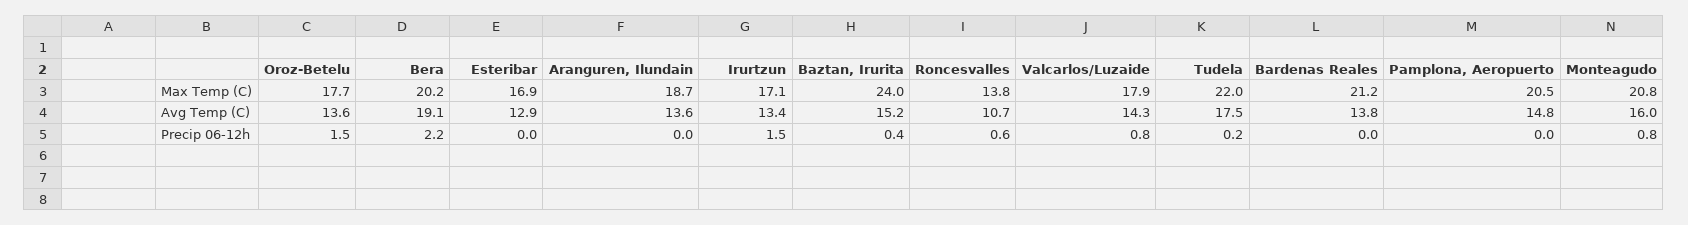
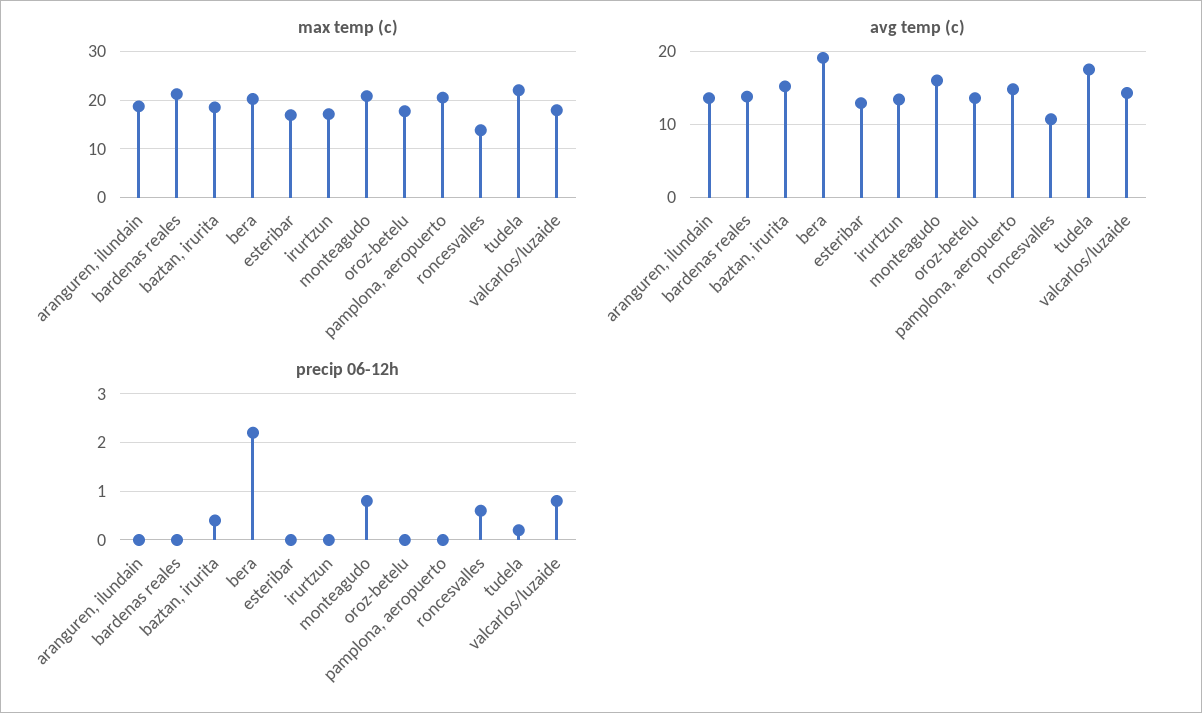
  {
    "Max Temp (C)": {
      "Oroz-Betelu": 17.7,
      "Bera": 20.2,
      "Esteribar": 16.9,
      "Aranguren, Ilundain": 18.7,
      "Irurtzun": 17.1,
-     "Baztan, Irurita": 24,
+     "Baztan, Irurita": 18,
      "Roncesvalles": 13.8,
      "Valcarlos/Luzaide": 17.9,
      "Tudela": 22,
      "Bardenas Reales": 21.2,
      "Pamplona, Aeropuerto": 20.5,
      "Monteagudo": 20.8
    },
    "Avg Temp (C)": {
      "Oroz-Betelu": 13.6,
      "Bera": 19.1,
      "Esteribar": 12.9,
      "Aranguren, Ilundain": 13.6,
      "Irurtzun": 13.4,
      "Baztan, Irurita": 15.2,
      "Roncesvalles": 10.7,
      "Valcarlos/Luzaide": 14.3,
      "Tudela": 17.5,
      "Bardenas Reales": 13.8,
      "Pamplona, Aeropuerto": 14.8,
      "Monteagudo": 16
    },
    "Precip 06-12h": {
-     "Oroz-Betelu": 1.5,
+     "Oroz-Betelu": 0,
      "Bera": 2.2,
      "Esteribar": 0,
      "Aranguren, Ilundain": 0,
-     "Irurtzun": 1.5,
+     "Irurtzun": 0,
      "Baztan, Irurita": 0.4,
      "Roncesvalles": 0.6,
      "Valcarlos/Luzaide": 0.8,
      "Tudela": 0.2,
      "Bardenas Reales": 0,
      "Pamplona, Aeropuerto": 0,
      "Monteagudo": 0.8
    }
  }

